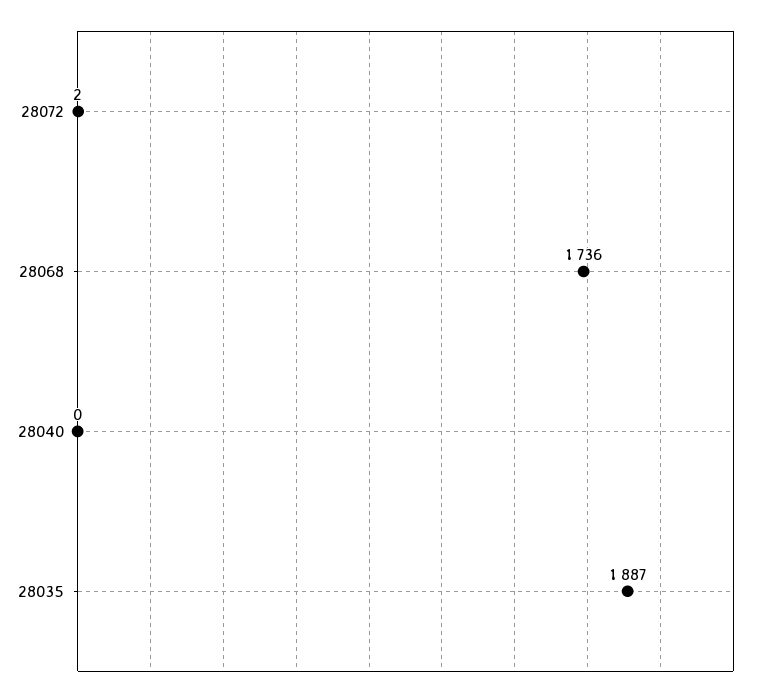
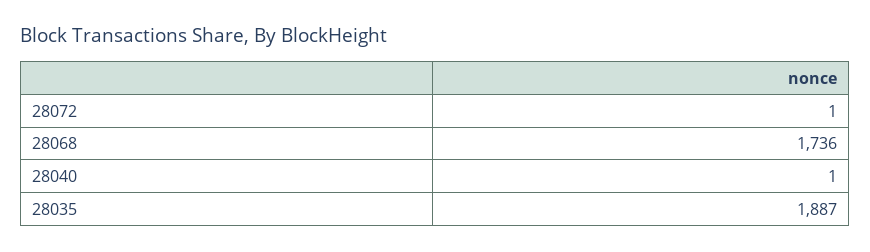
  {
-   "28072": 2,
+   "28072": 1,
    "28068": 1736,
-   "28040": 0,
+   "28040": 1,
    "28035": 1887
  }

